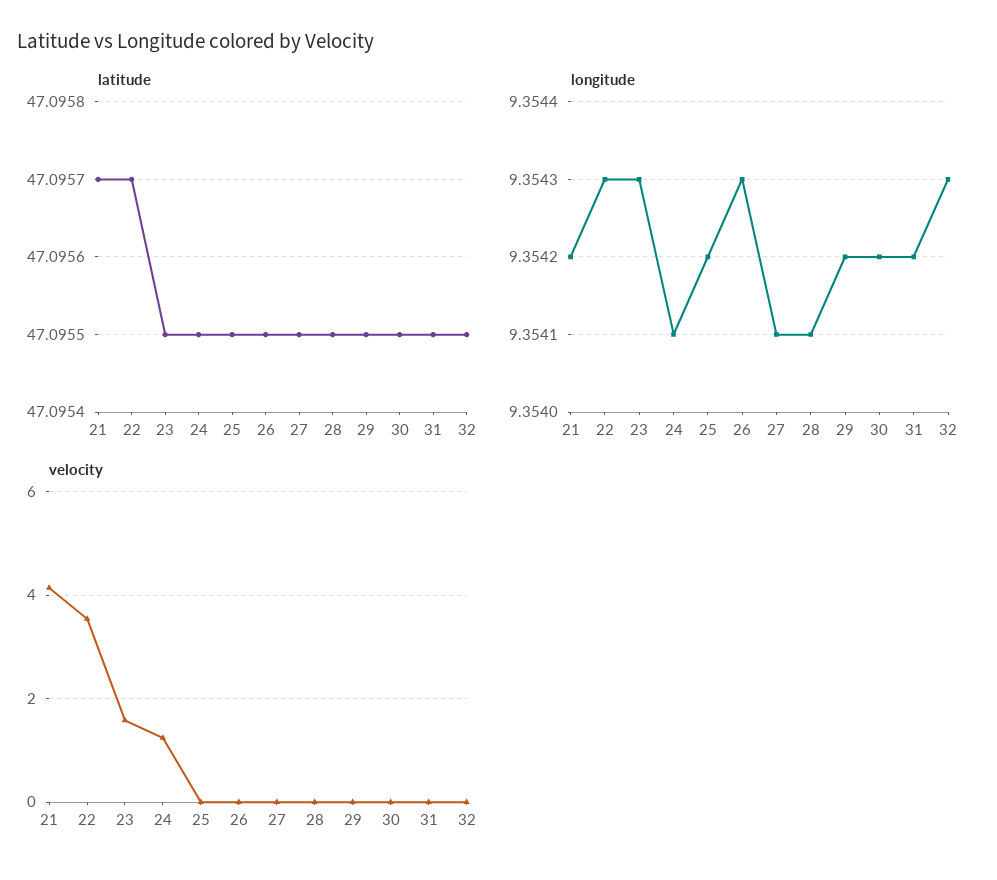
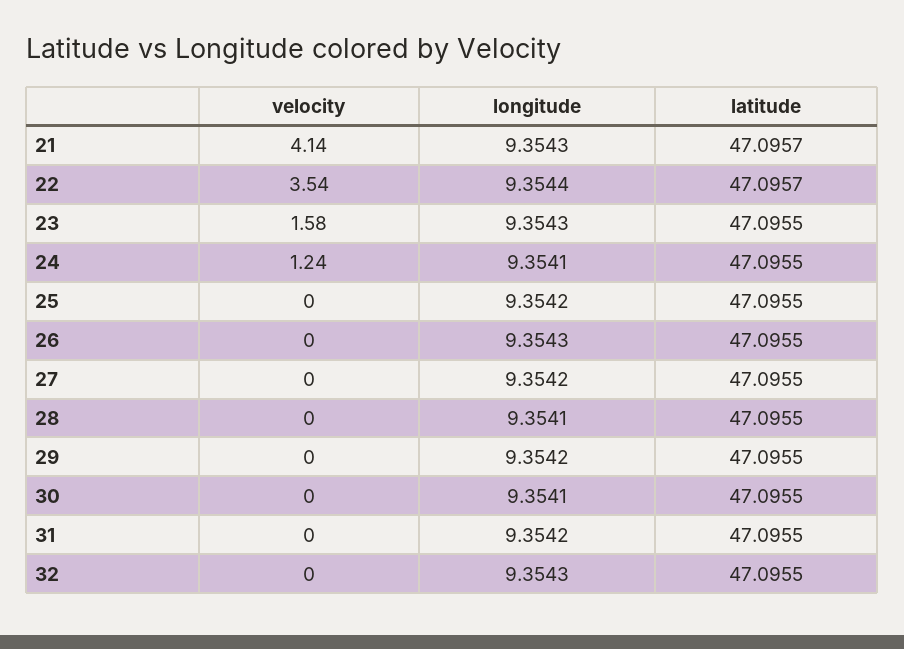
  {
    "latitude": {
      "21": 47.0957,
      "22": 47.0957,
      "23": 47.0955,
      "24": 47.0955,
      "25": 47.0955,
      "26": 47.0955,
      "27": 47.0955,
      "28": 47.0955,
      "29": 47.0955,
      "30": 47.0955,
      "31": 47.0955,
      "32": 47.0955
    },
    "longitude": {
-     "21": 9.3542,
+     "21": 9.3543,
-     "22": 9.3543,
+     "22": 9.3544,
      "23": 9.3543,
      "24": 9.3541,
      "25": 9.3542,
      "26": 9.3543,
-     "27": 9.3541,
+     "27": 9.3542,
      "28": 9.3541,
      "29": 9.3542,
-     "30": 9.3542,
+     "30": 9.3541,
      "31": 9.3542,
      "32": 9.3543
    },
    "velocity": {
      "21": 4.14,
      "22": 3.54,
      "23": 1.58,
      "24": 1.24,
      "25": 0,
      "26": 0,
      "27": 0,
      "28": 0,
      "29": 0,
      "30": 0,
      "31": 0,
      "32": 0
    }
  }

